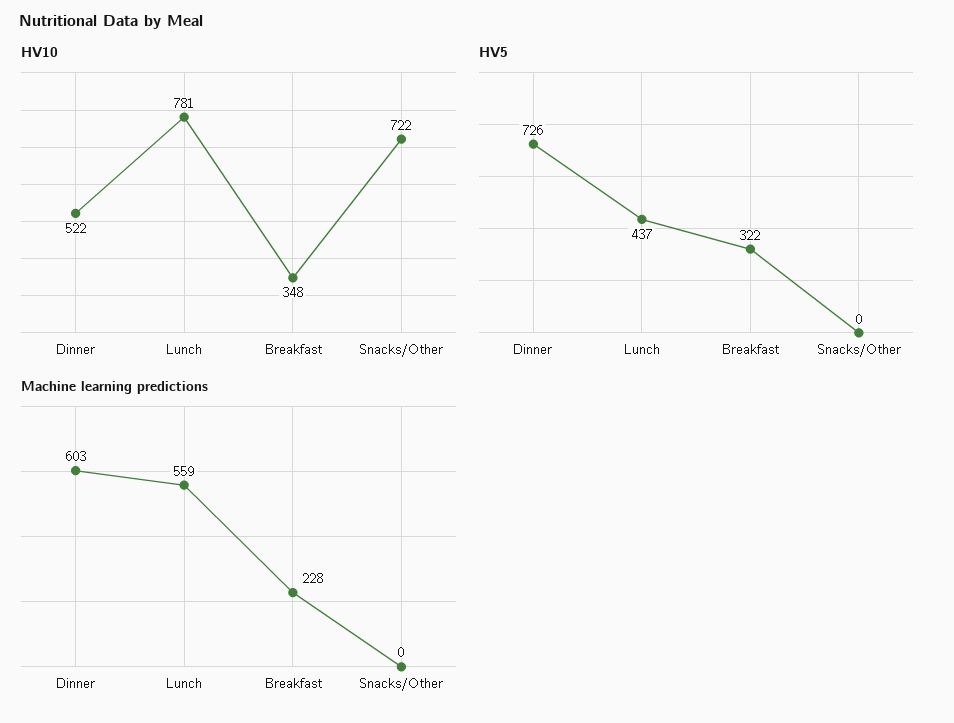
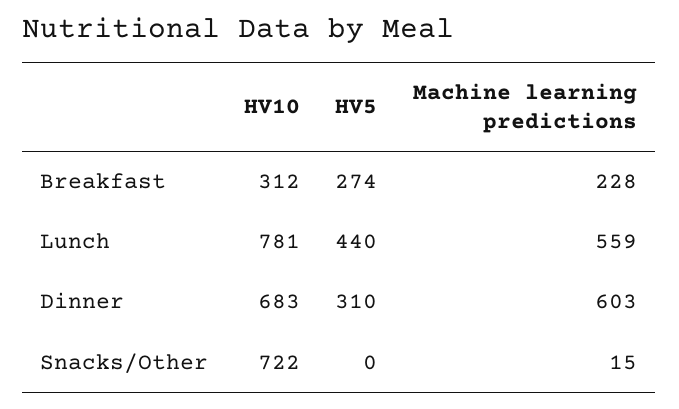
  {
    "HV10": {
-     "Dinner": 522,
+     "Dinner": 683,
      "Lunch": 781,
-     "Breakfast": 348,
+     "Breakfast": 312,
      "Snacks/Other": 722
    },
    "HV5": {
-     "Dinner": 726,
+     "Dinner": 310,
-     "Lunch": 437,
+     "Lunch": 440,
-     "Breakfast": 322,
+     "Breakfast": 274,
      "Snacks/Other": 0
    },
    "Machine learning predictions": {
      "Dinner": 603,
      "Lunch": 559,
      "Breakfast": 228,
-     "Snacks/Other": 0
+     "Snacks/Other": 15
    }
  }

